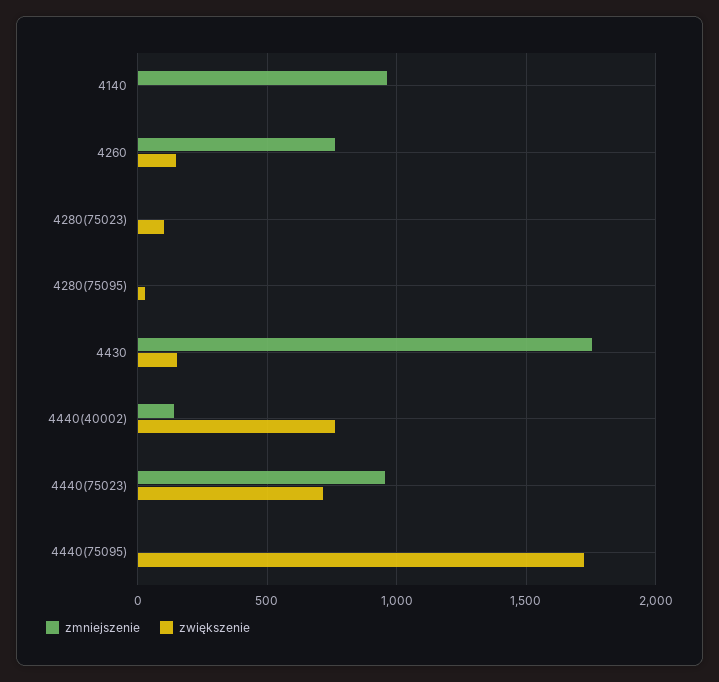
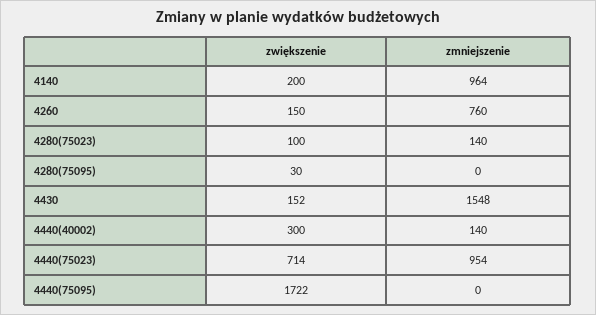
  {
    "zmniejszenie": {
      "4140": 964,
      "4260": 760,
-     "4280(75023)": 0,
+     "4280(75023)": 140,
      "4280(75095)": 0,
-     "4430": 1750,
+     "4430": 1548,
      "4440(40002)": 140,
      "4440(75023)": 954,
      "4440(75095)": 0
    },
    "zwiększenie": {
-     "4140": 0,
+     "4140": 200,
      "4260": 150,
      "4280(75023)": 100,
      "4280(75095)": 30,
      "4430": 152,
-     "4440(40002)": 750,
+     "4440(40002)": 300,
      "4440(75023)": 714,
      "4440(75095)": 1722
    }
  }

